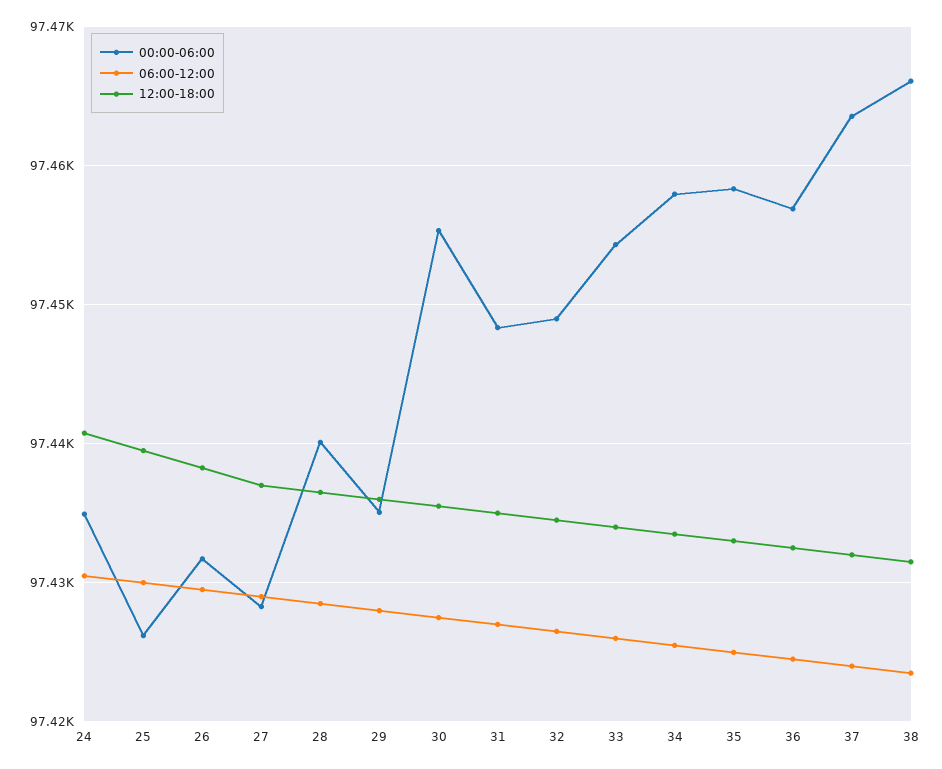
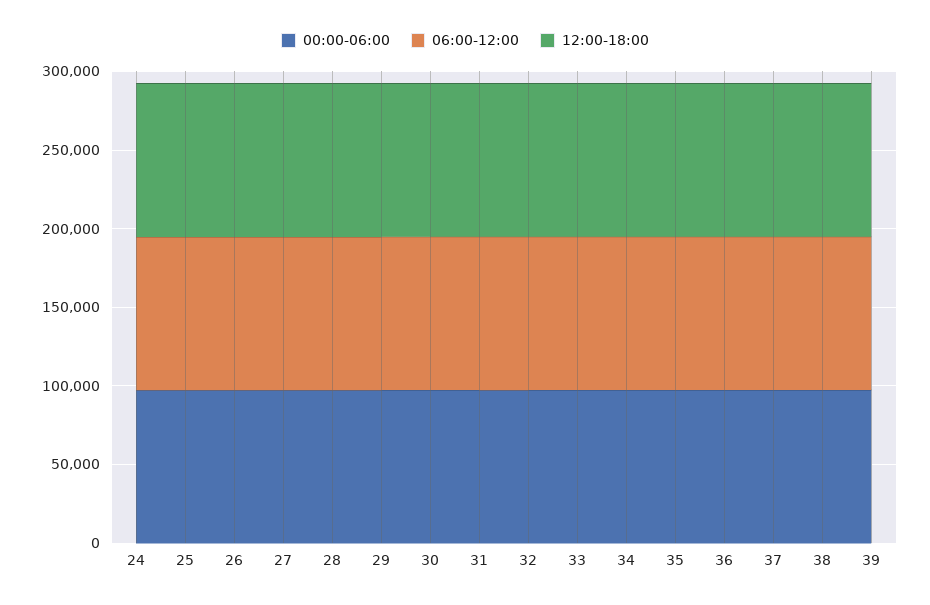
  {
    "00:00-06:00": {
      "24": 97435,
      "25": 97426,
      "26": 97432,
      "27": 97428,
      "28": 97440,
      "29": 97435,
      "30": 97455,
      "31": 97448,
      "32": 97449,
      "33": 97454,
      "34": 97458,
      "35": 97458,
      "36": 97457,
      "37": 97464,
-     "38": 97466
+     "38": 97466,
+     "39": 100000
    },
    "06:00-12:00": {
      "24": 97431,
      "25": 97430,
      "26": 97430,
      "27": 97429,
      "28": 97429,
      "29": 97428,
      "30": 97428,
      "31": 97427,
      "32": 97427,
      "33": 97426,
      "34": 97426,
      "35": 97425,
      "36": 97425,
      "37": 97424,
-     "38": 97424
+     "38": 97424,
+     "39": 100000
    },
    "12:00-18:00": {
      "24": 97441,
      "25": 97440,
      "26": 97438,
      "27": 97437,
      "28": 97437,
      "29": 97436,
      "30": 97436,
      "31": 97435,
      "32": 97435,
      "33": 97434,
      "34": 97434,
      "35": 97433,
      "36": 97433,
      "37": 97432,
-     "38": 97432
+     "38": 97432,
+     "39": 100000
    }
  }

